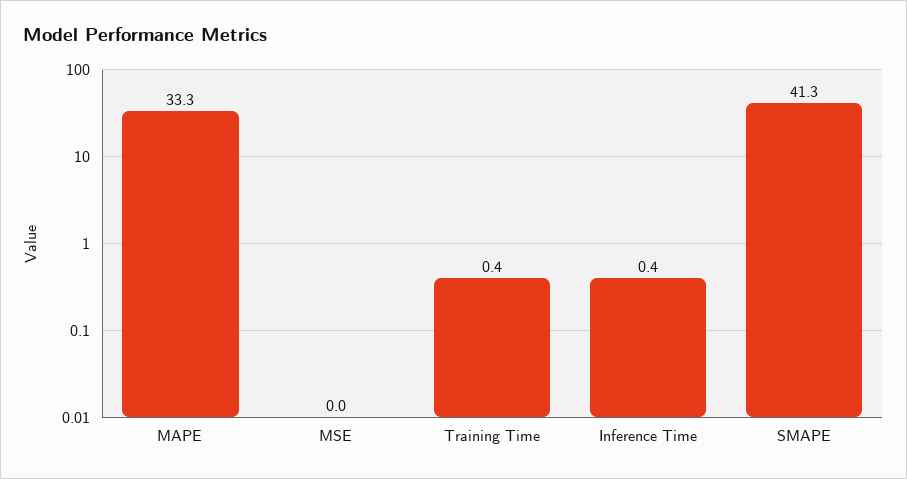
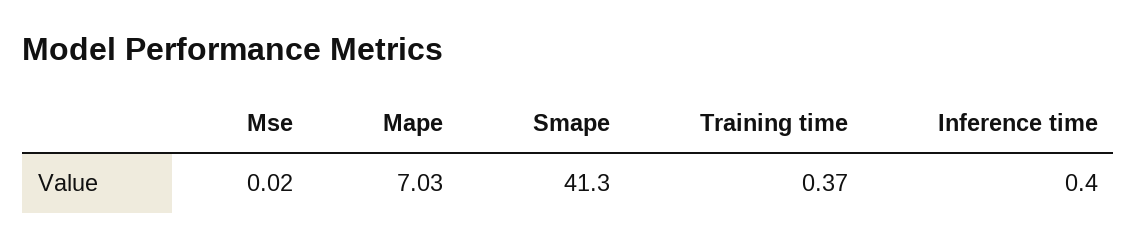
  {
-   "MAPE": 33.3,
+   "MAPE": 7.03,
    "MSE": 0.02,
    "Training Time": 0.37,
    "Inference Time": 0.4,
    "SMAPE": 41.3
  }

